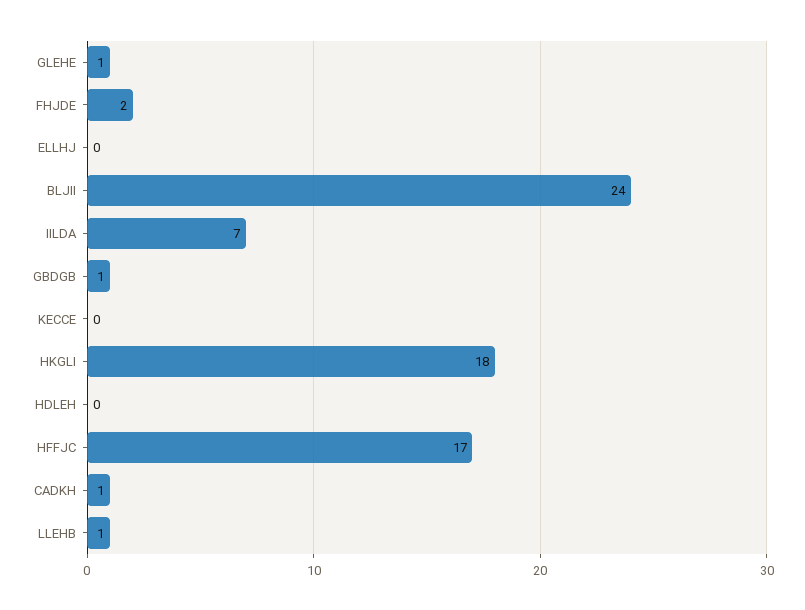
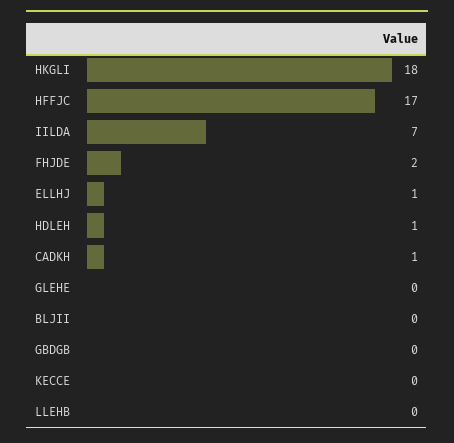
  {
-   "GLEHE": 1,
+   "GLEHE": 0,
    "FHJDE": 2,
-   "ELLHJ": 0,
+   "ELLHJ": 1,
-   "BLJII": 24,
+   "BLJII": 0,
    "IILDA": 7,
-   "GBDGB": 1,
+   "GBDGB": 0,
    "KECCE": 0,
    "HKGLI": 18,
-   "HDLEH": 0,
+   "HDLEH": 1,
    "HFFJC": 17,
    "CADKH": 1,
-   "LLEHB": 1
+   "LLEHB": 0
  }

